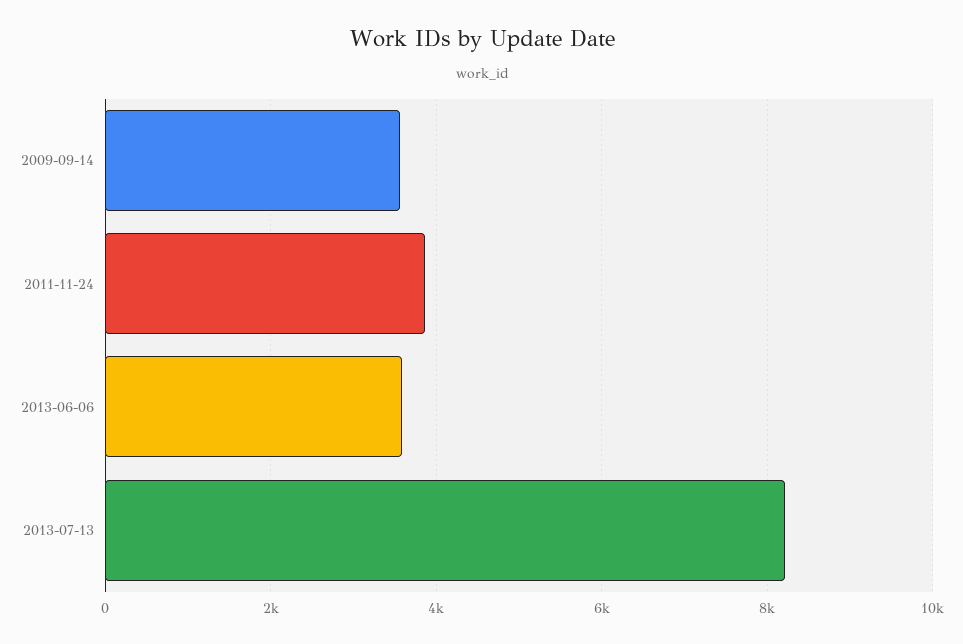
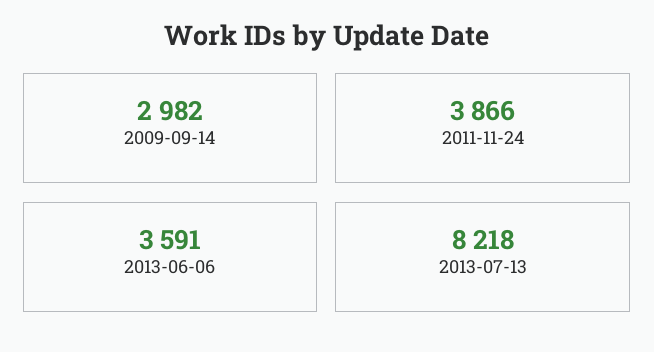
  {
-   "2009-09-14": 3600,
+   "2009-09-14": 2982,
    "2011-11-24": 3866,
    "2013-06-06": 3591,
    "2013-07-13": 8218
  }

